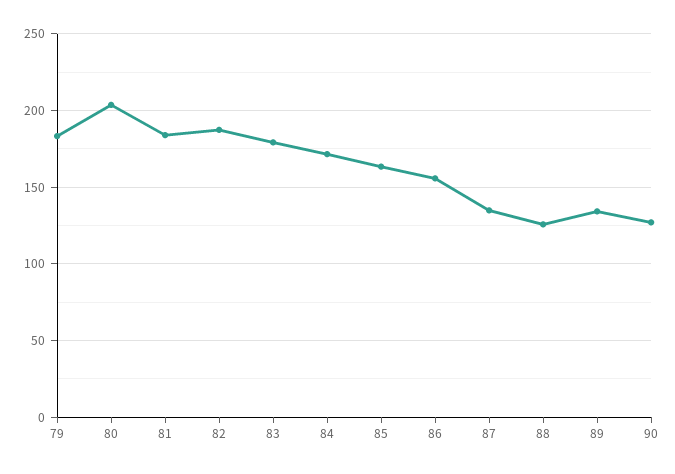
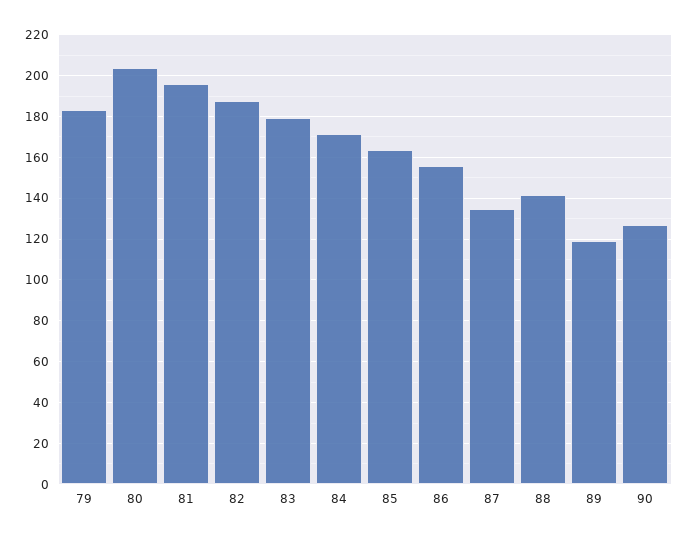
  {
    "79": 185,
    "80": 205,
-   "81": 185,
+   "81": 195,
    "82": 185,
    "83": 180,
    "84": 170,
    "85": 165,
    "86": 155,
    "87": 135,
-   "88": 125,
+   "88": 140,
-   "89": 135,
+   "89": 120,
    "90": 125
  }

